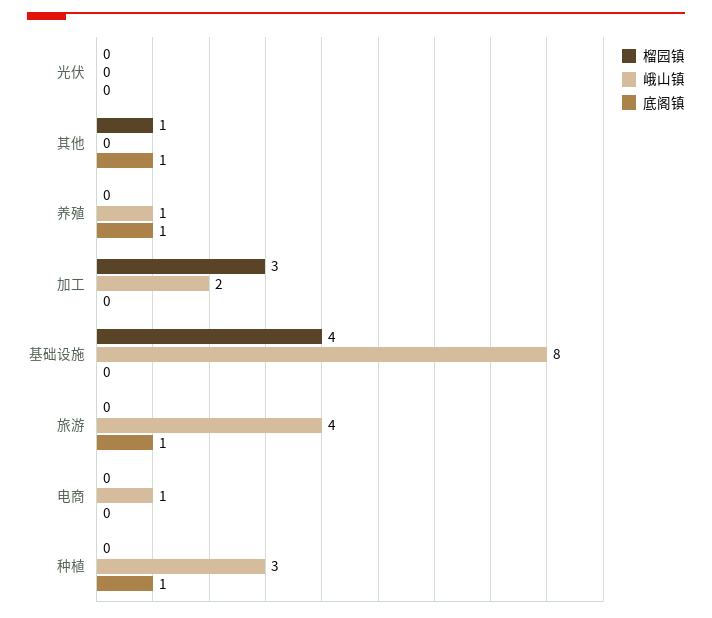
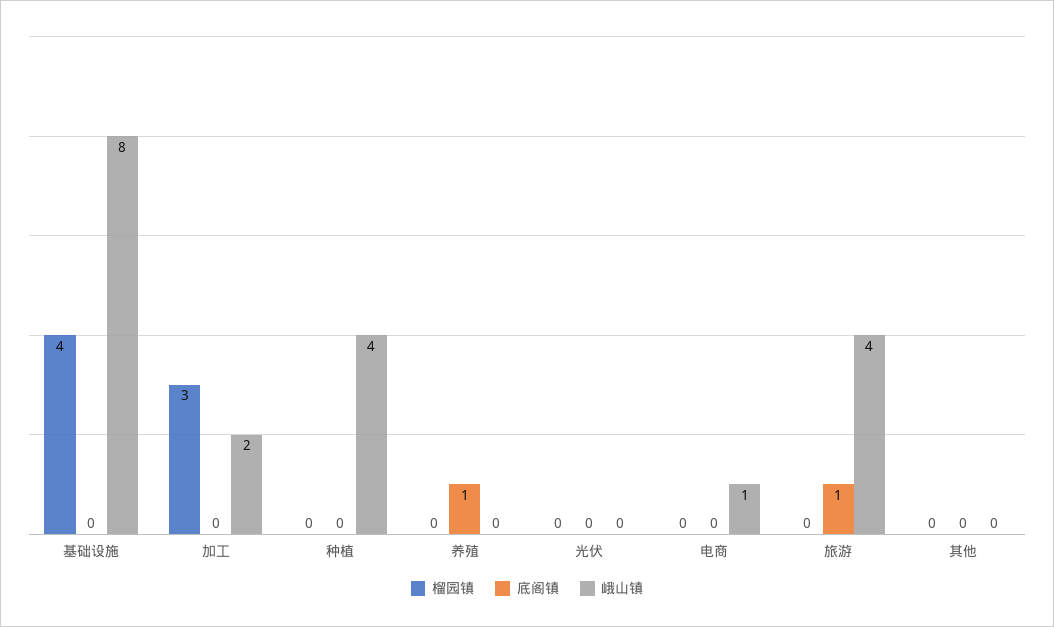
  {
    "榴园镇": {
      "光伏": 0,
-     "其他": 1,
+     "其他": 0,
      "养殖": 0,
      "加工": 3,
      "基础设施": 4,
      "旅游": 0,
      "电商": 0,
      "种植": 0
    },
    "峨山镇": {
      "光伏": 0,
      "其他": 0,
-     "养殖": 1,
+     "养殖": 0,
      "加工": 2,
      "基础设施": 8,
      "旅游": 4,
      "电商": 1,
-     "种植": 3
+     "种植": 4
    },
    "底阁镇": {
      "光伏": 0,
-     "其他": 1,
+     "其他": 0,
      "养殖": 1,
      "加工": 0,
      "基础设施": 0,
      "旅游": 1,
      "电商": 0,
-     "种植": 1
+     "种植": 0
    }
  }

